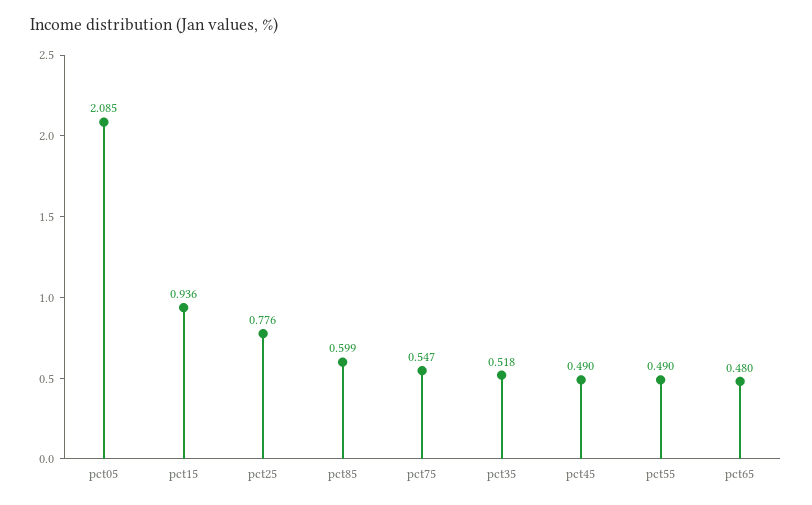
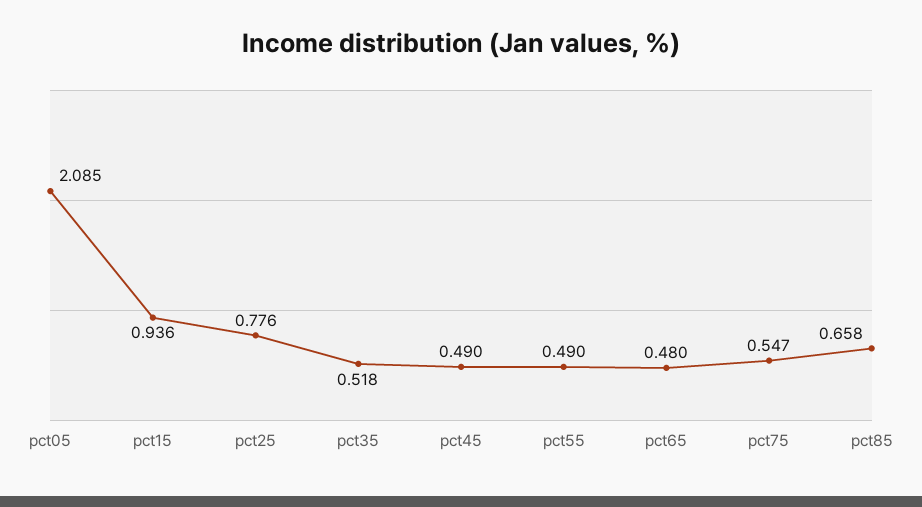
  {
    "pct05": 2.085,
    "pct15": 0.936,
    "pct25": 0.776,
-   "pct85": 0.599,
+   "pct85": 0.658,
    "pct75": 0.547,
    "pct35": 0.518,
    "pct45": 0.49,
    "pct55": 0.49,
    "pct65": 0.48
  }

